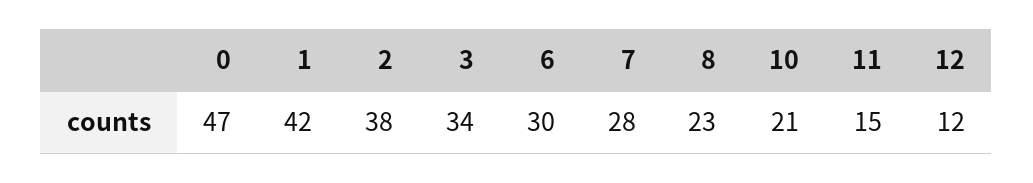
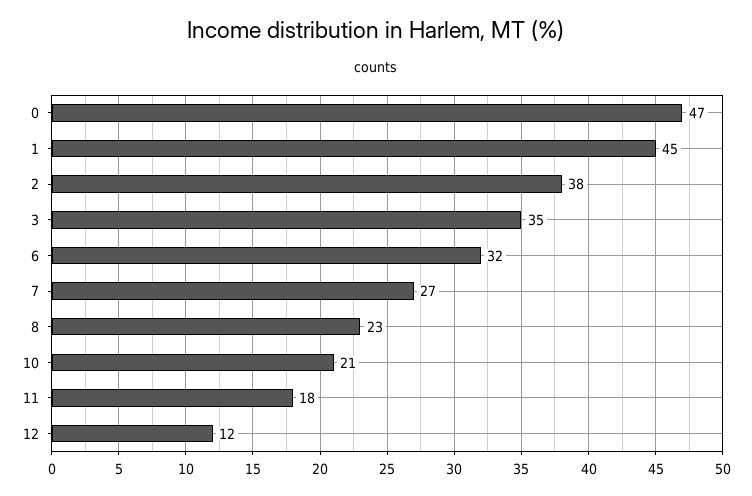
  {
    "0": 47,
-   "1": 42,
+   "1": 45,
    "2": 38,
-   "3": 34,
+   "3": 35,
-   "6": 30,
+   "6": 32,
-   "7": 28,
+   "7": 27,
    "8": 23,
    "10": 21,
-   "11": 15,
+   "11": 18,
    "12": 12
  }

